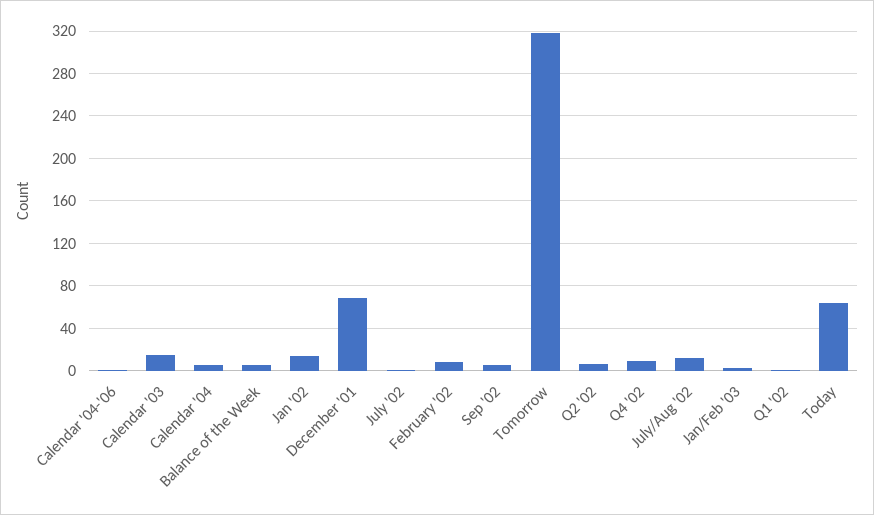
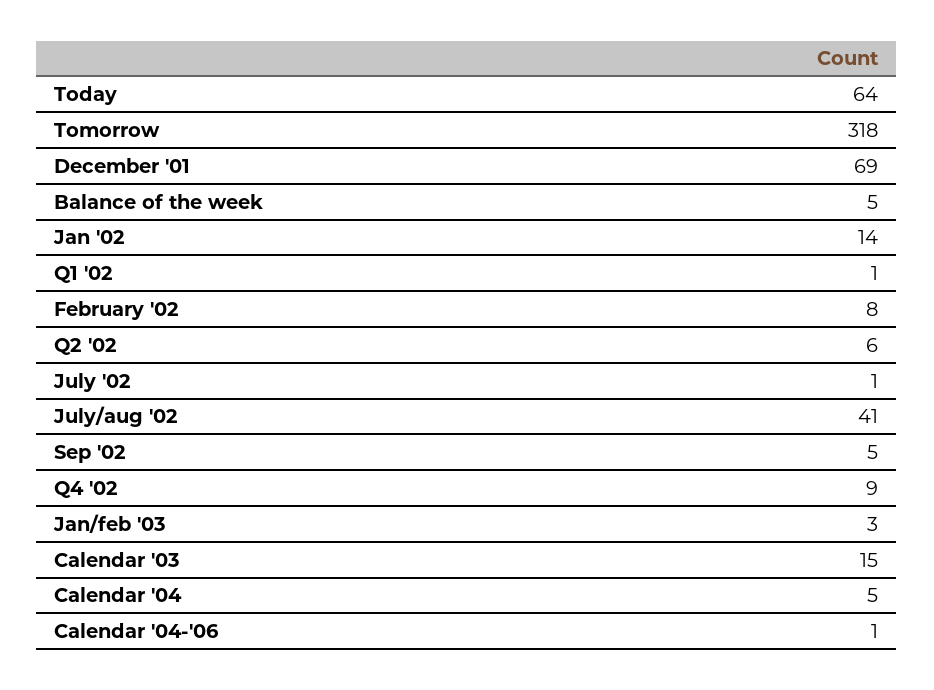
  {
    "Calendar '04-'06": 1,
    "Calendar '03": 15,
    "Calendar '04": 5,
    "Balance of the Week": 5,
    "Jan '02": 14,
    "December '01": 69,
    "July '02": 1,
    "February '02": 8,
    "Sep '02": 5,
    "Tomorrow": 318,
    "Q2 '02": 6,
    "Q4 '02": 9,
-   "July/Aug '02": 10,
+   "July/Aug '02": 41,
    "Jan/Feb '03": 3,
    "Q1 '02": 1,
    "Today": 64
  }

